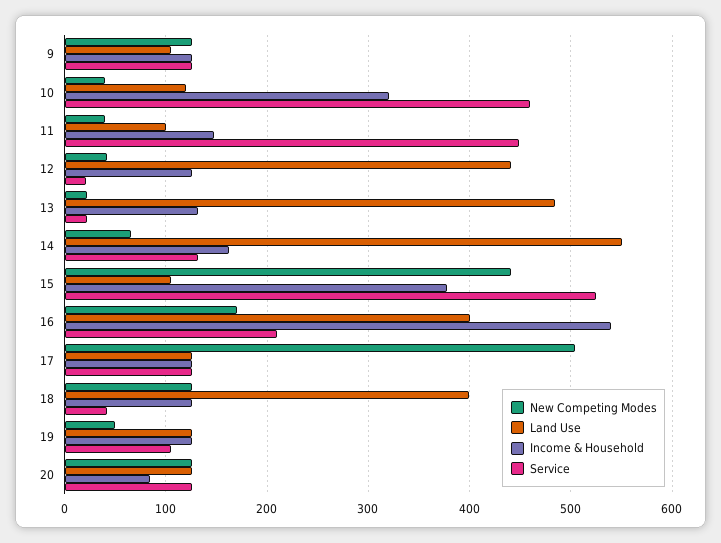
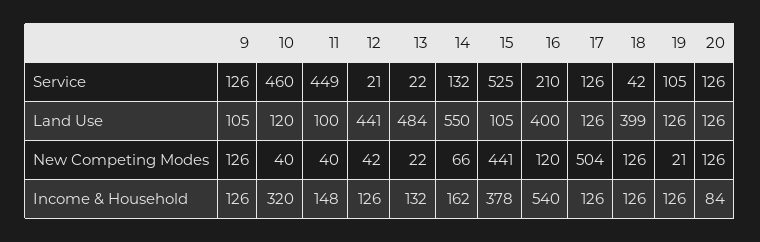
  {
    "New Competing Modes": {
      "9": 126,
      "10": 40,
      "11": 40,
      "12": 42,
      "13": 22,
      "14": 66,
      "15": 441,
-     "16": 170,
+     "16": 120,
      "17": 504,
      "18": 126,
-     "19": 50,
+     "19": 21,
      "20": 126
    },
    "Land Use": {
      "9": 105,
      "10": 120,
      "11": 100,
      "12": 441,
      "13": 484,
      "14": 550,
      "15": 105,
      "16": 400,
      "17": 126,
      "18": 399,
      "19": 126,
      "20": 126
    },
    "Income & Household": {
      "9": 126,
      "10": 320,
      "11": 148,
      "12": 126,
      "13": 132,
      "14": 162,
      "15": 378,
      "16": 540,
      "17": 126,
      "18": 126,
      "19": 126,
      "20": 84
    },
    "Service": {
      "9": 126,
      "10": 460,
      "11": 449,
      "12": 21,
      "13": 22,
      "14": 132,
      "15": 525,
      "16": 210,
      "17": 126,
      "18": 42,
      "19": 105,
      "20": 126
    }
  }

